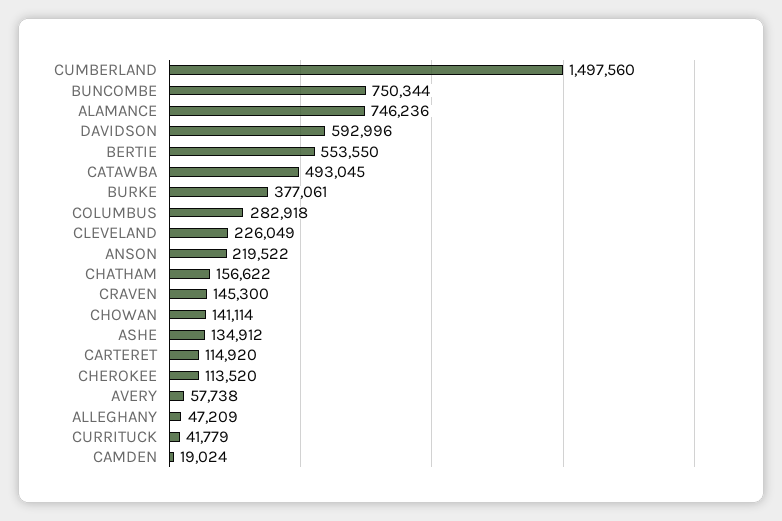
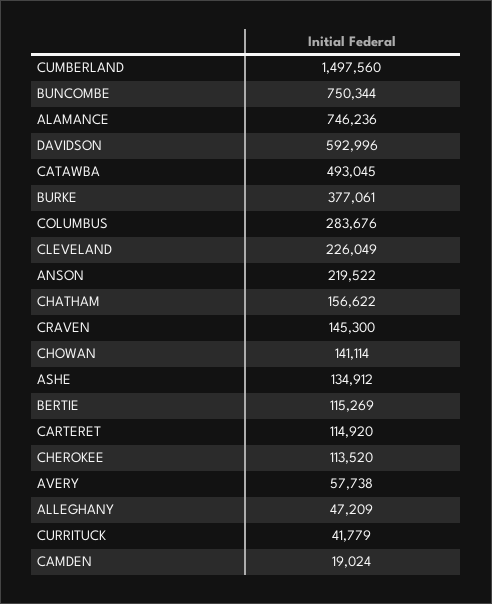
  {
    "CUMBERLAND": 1497560,
    "BUNCOMBE": 750344,
    "ALAMANCE": 746236,
    "DAVIDSON": 592996,
-   "BERTIE": 553550,
+   "BERTIE": 115269,
    "CATAWBA": 493045,
    "BURKE": 377061,
-   "COLUMBUS": 282918,
+   "COLUMBUS": 283676,
    "CLEVELAND": 226049,
    "ANSON": 219522,
    "CHATHAM": 156622,
    "CRAVEN": 145300,
    "CHOWAN": 141114,
    "ASHE": 134912,
    "CARTERET": 114920,
    "CHEROKEE": 113520,
    "AVERY": 57738,
    "ALLEGHANY": 47209,
    "CURRITUCK": 41779,
    "CAMDEN": 19024
  }

